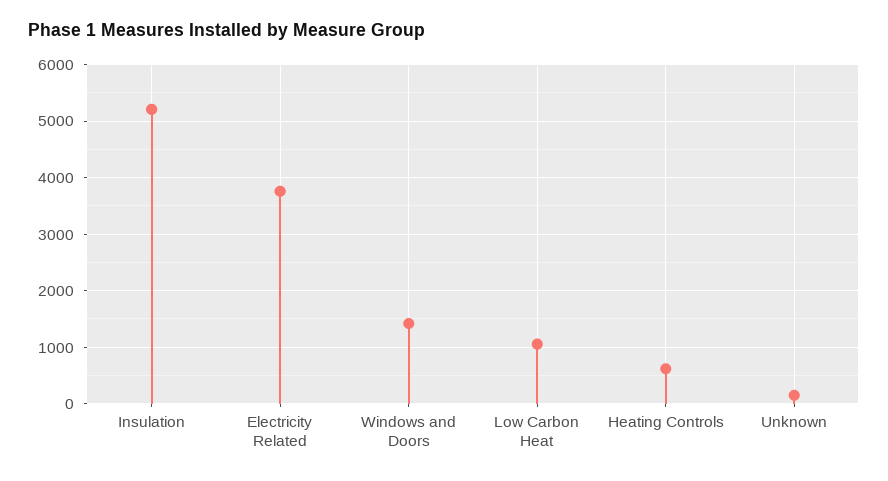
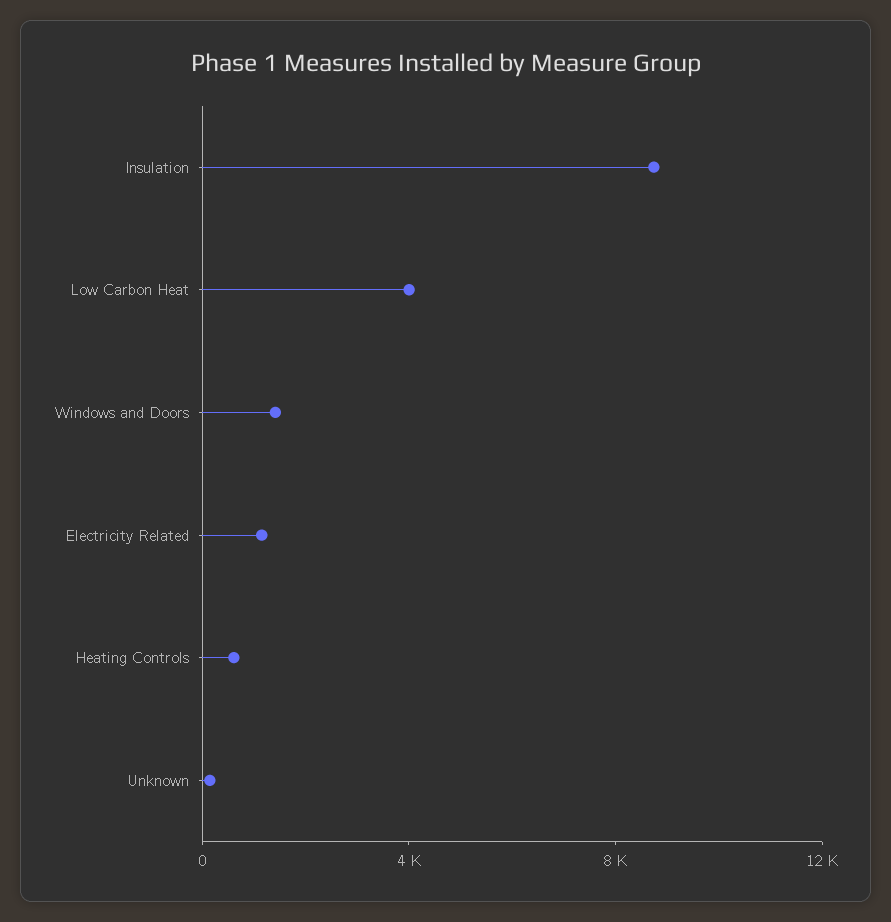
  {
-   "Insulation": 5200,
+   "Insulation": 9000,
-   "Electricity Related": 3800,
+   "Electricity Related": 1000,
    "Windows and Doors": 1400,
-   "Low Carbon Heat": 1000,
+   "Low Carbon Heat": 4000,
    "Heating Controls": 600,
    "Unknown": 200
  }

